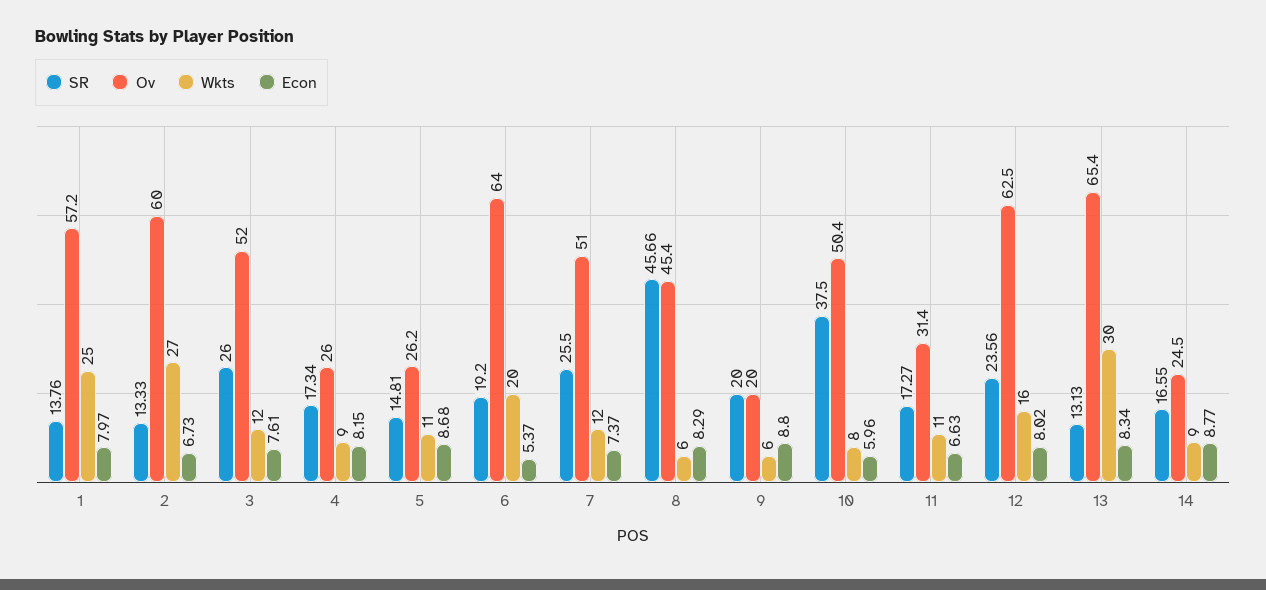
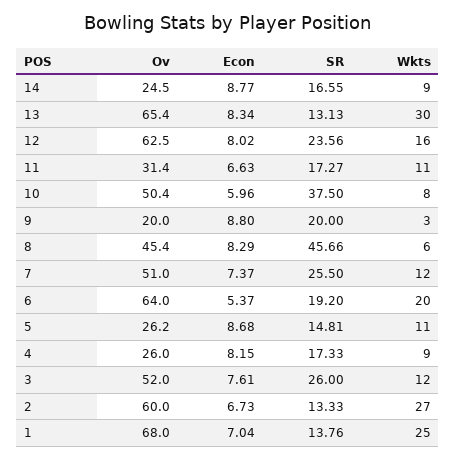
  {
    "SR": {
      "1": 13.76,
      "2": 13.33,
      "3": 26,
-     "4": 17.34,
+     "4": 17.33,
      "5": 14.81,
      "6": 19.2,
      "7": 25.5,
      "8": 45.66,
      "9": 20,
      "10": 37.5,
      "11": 17.27,
      "12": 23.56,
      "13": 13.13,
      "14": 16.55
    },
    "Ov": {
-     "1": 57.2,
+     "1": 68,
      "2": 60,
      "3": 52,
      "4": 26,
      "5": 26.2,
      "6": 64,
      "7": 51,
      "8": 45.4,
      "9": 20,
      "10": 50.4,
      "11": 31.4,
      "12": 62.5,
      "13": 65.4,
      "14": 24.5
    },
    "Wkts": {
      "1": 25,
      "2": 27,
      "3": 12,
      "4": 9,
      "5": 11,
      "6": 20,
      "7": 12,
      "8": 6,
-     "9": 6,
+     "9": 3,
      "10": 8,
      "11": 11,
      "12": 16,
      "13": 30,
      "14": 9
    },
    "Econ": {
-     "1": 7.97,
+     "1": 7.04,
      "2": 6.73,
      "3": 7.61,
      "4": 8.15,
      "5": 8.68,
      "6": 5.37,
      "7": 7.37,
      "8": 8.29,
      "9": 8.8,
      "10": 5.96,
      "11": 6.63,
      "12": 8.02,
      "13": 8.34,
      "14": 8.77
    }
  }

